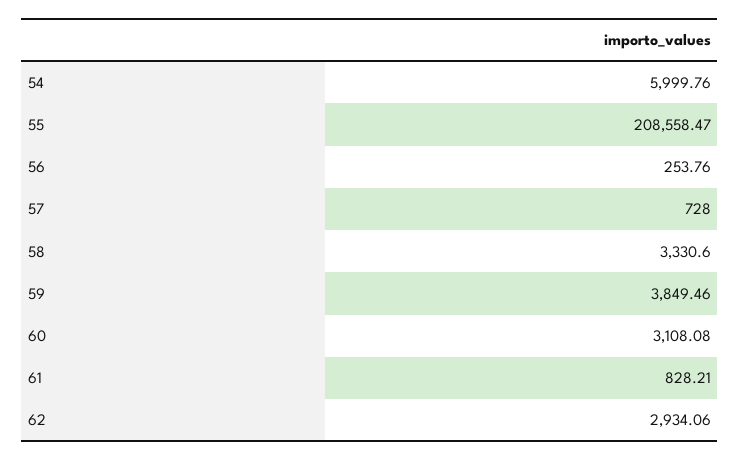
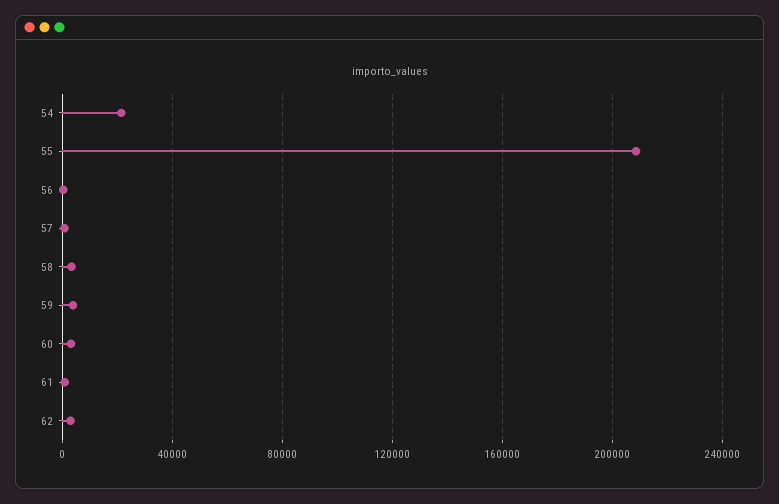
  {
-   "54": 5999.76,
+   "54": 20000,
    "55": 208558.47,
    "56": 253.76,
    "57": 728,
    "58": 3330.6,
    "59": 3849.46,
    "60": 3108.08,
    "61": 828.21,
    "62": 2934.06
  }

